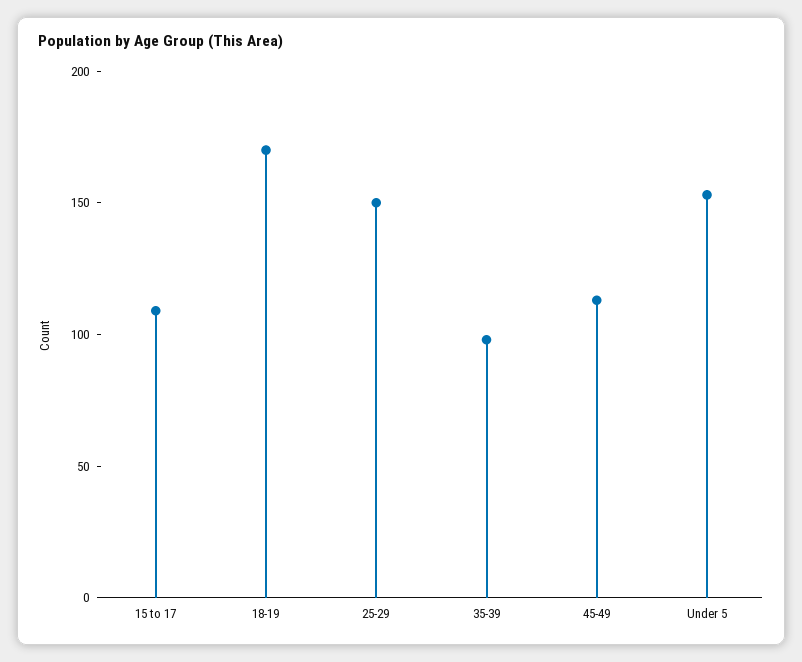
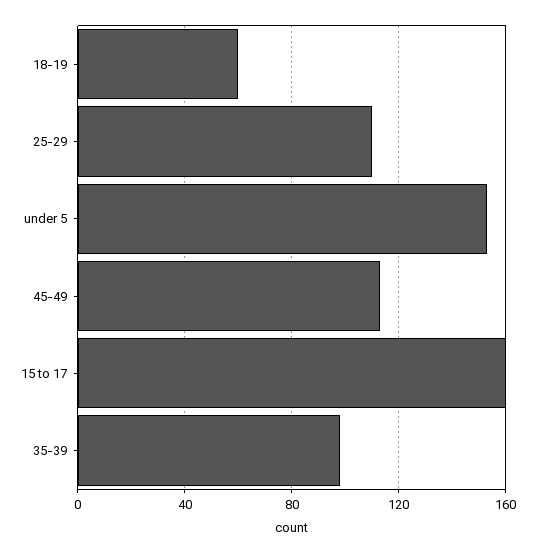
  {
-   "15 to 17": 110,
+   "15 to 17": 160,
-   "18-19": 170,
+   "18-19": 60,
-   "25-29": 150,
+   "25-29": 110,
    "35-39": 100,
    "45-49": 115,
    "Under 5": 155
  }

